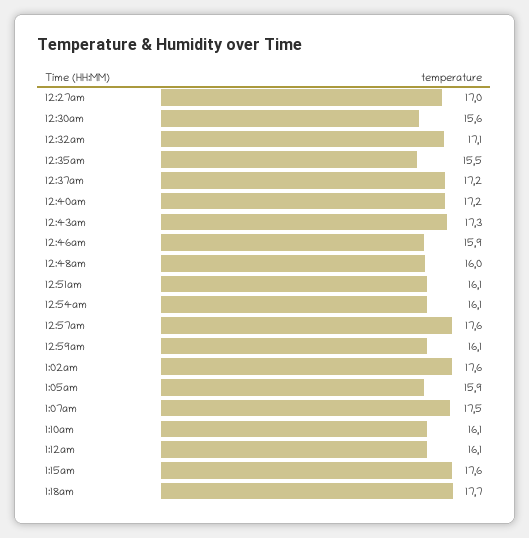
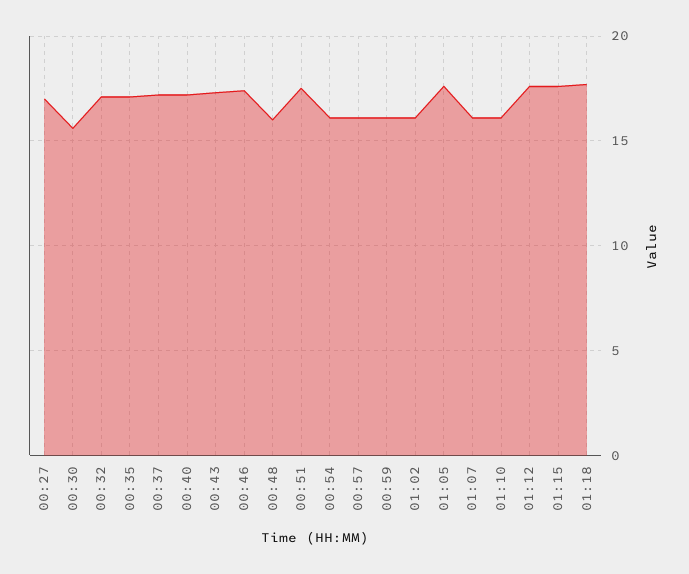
  {
    "12:27am": 17,
    "12:30am": 15.6,
    "12:32am": 17.1,
-   "12:35am": 15.5,
+   "12:35am": 17,
    "12:37am": 17.2,
    "12:40am": 17.2,
    "12:43am": 17.3,
-   "12:46am": 15.9,
+   "12:46am": 17.5,
    "12:48am": 16,
-   "12:51am": 16.1,
+   "12:51am": 17.5,
    "12:54am": 16.1,
-   "12:57am": 17.6,
+   "12:57am": 16,
    "12:59am": 16.1,
-   "1:02am": 17.6,
+   "1:02am": 16,
-   "1:05am": 15.9,
+   "1:05am": 17.5,
-   "1:07am": 17.5,
+   "1:07am": 16,
    "1:10am": 16.1,
-   "1:12am": 16.1,
+   "1:12am": 17.5,
    "1:15am": 17.6,
    "1:18am": 17.7
  }

